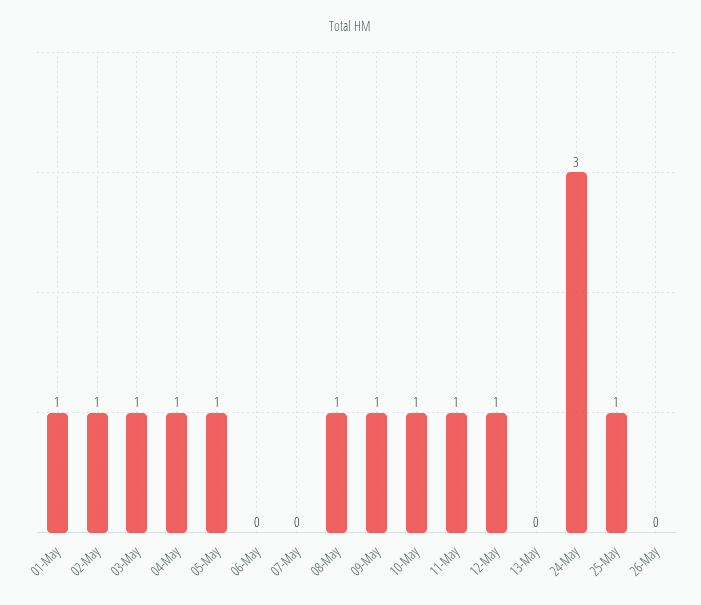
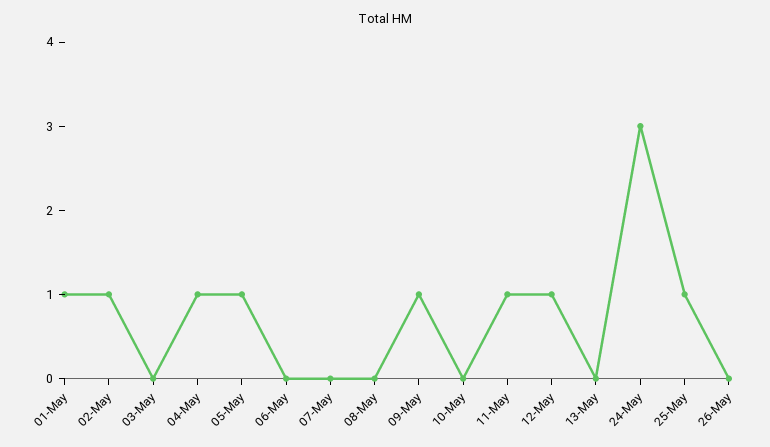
  {
    "01-May": 1,
    "02-May": 1,
-   "03-May": 1,
+   "03-May": 0,
    "04-May": 1,
    "05-May": 1,
    "06-May": 0,
    "07-May": 0,
-   "08-May": 1,
+   "08-May": 0,
    "09-May": 1,
-   "10-May": 1,
+   "10-May": 0,
    "11-May": 1,
    "12-May": 1,
    "13-May": 0,
    "24-May": 3,
    "25-May": 1,
    "26-May": 0
  }

